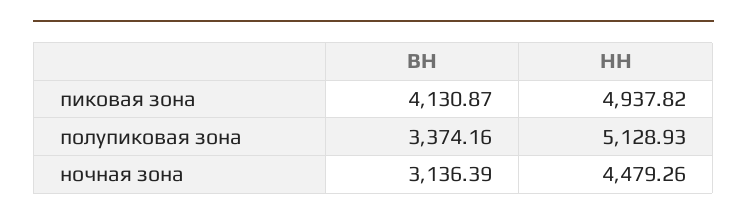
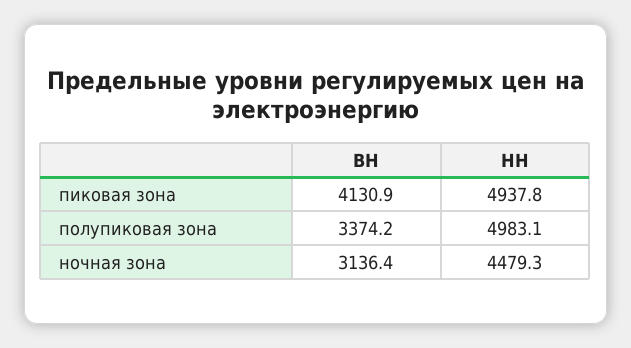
  {
    "ВН": {
      "пиковая зона": 4130.87,
      "полупиковая зона": 3374.16,
      "ночная зона": 3136.39
    },
    "НН": {
      "пиковая зона": 4937.82,
-     "полупиковая зона": 5128.93,
+     "полупиковая зона": 4983.1,
      "ночная зона": 4479.26
    }
  }

